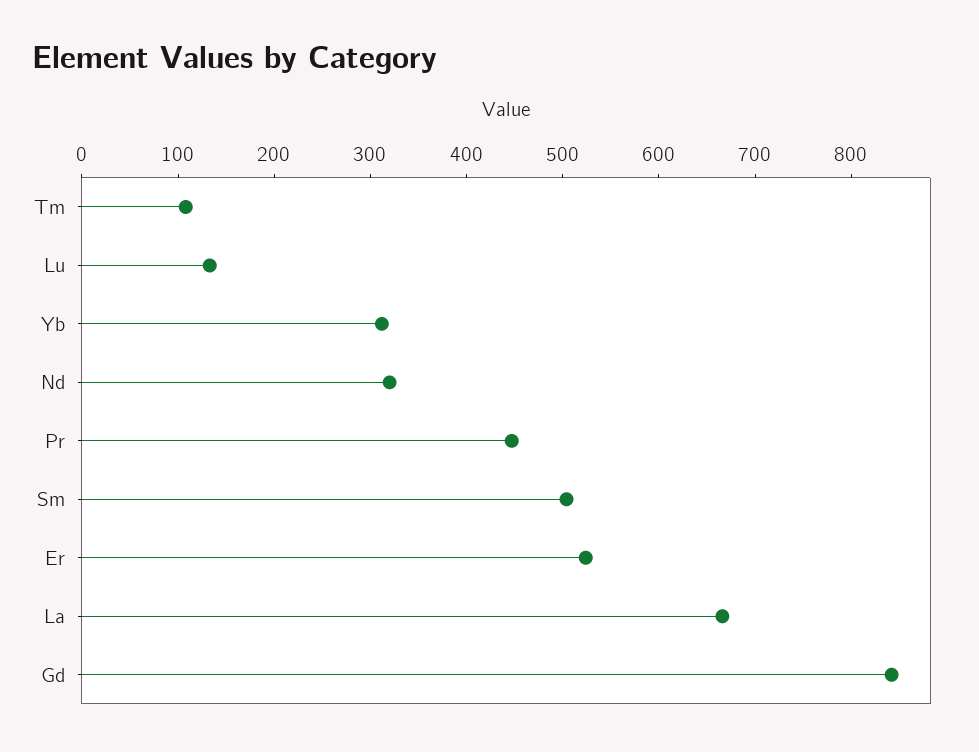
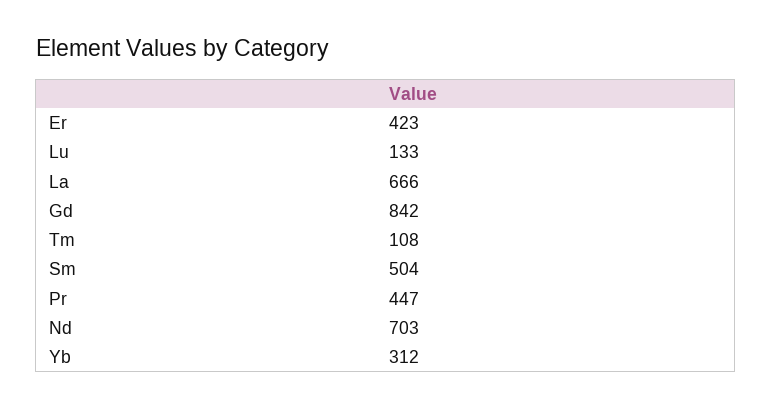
  {
    "Tm": 108,
    "Lu": 133,
    "Yb": 312,
-   "Nd": 320,
+   "Nd": 703,
    "Pr": 447,
    "Sm": 504,
-   "Er": 520,
+   "Er": 423,
    "La": 666,
    "Gd": 842
  }

